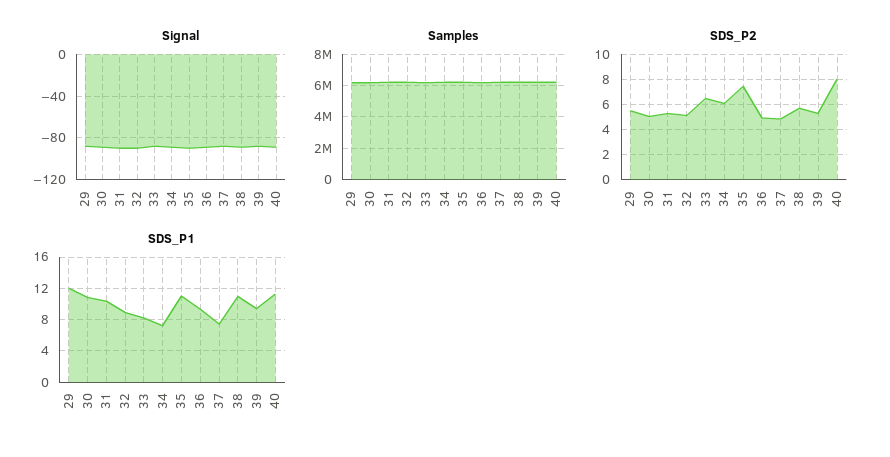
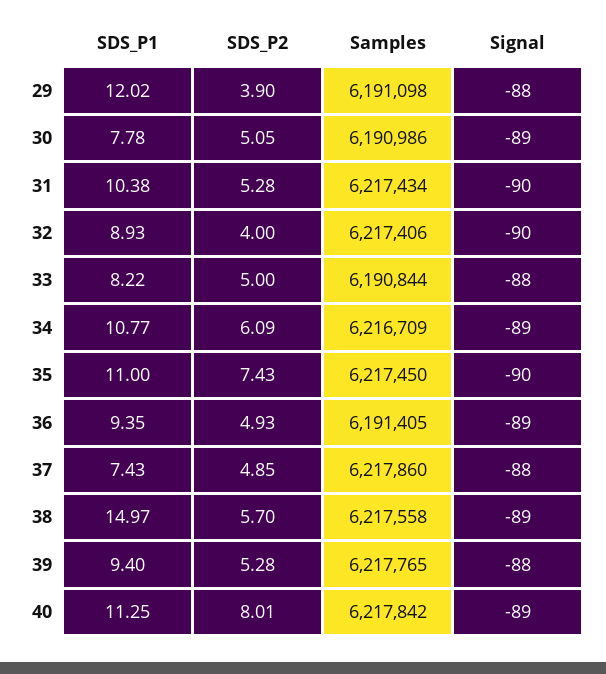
  {
    "Signal": {
      "29": -88,
      "30": -89,
      "31": -90,
      "32": -90,
      "33": -88,
      "34": -89,
      "35": -90,
      "36": -89,
      "37": -88,
      "38": -89,
      "39": -88,
      "40": -89
    },
    "Samples": {
      "29": 6191098,
      "30": 6190986,
      "31": 6217434,
      "32": 6217406,
      "33": 6190844,
      "34": 6216709,
      "35": 6217450,
      "36": 6191405,
      "37": 6217860,
      "38": 6217558,
      "39": 6217765,
      "40": 6217842
    },
    "SDS_P2": {
-     "29": 5.5,
+     "29": 3.9,
      "30": 5.05,
      "31": 5.28,
-     "32": 5,
+     "32": 4,
-     "33": 6.5,
+     "33": 5,
      "34": 6.09,
      "35": 7.43,
      "36": 4.93,
      "37": 4.85,
      "38": 5.7,
      "39": 5.28,
      "40": 8.01
    },
    "SDS_P1": {
      "29": 12.02,
-     "30": 11,
+     "30": 7.78,
      "31": 10.38,
      "32": 8.93,
      "33": 8.22,
-     "34": 7,
+     "34": 10.77,
      "35": 11,
      "36": 9.35,
      "37": 7.43,
-     "38": 11,
+     "38": 14.97,
      "39": 9.4,
      "40": 11.25
    }
  }

